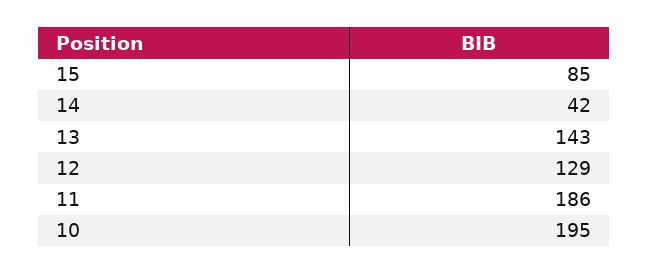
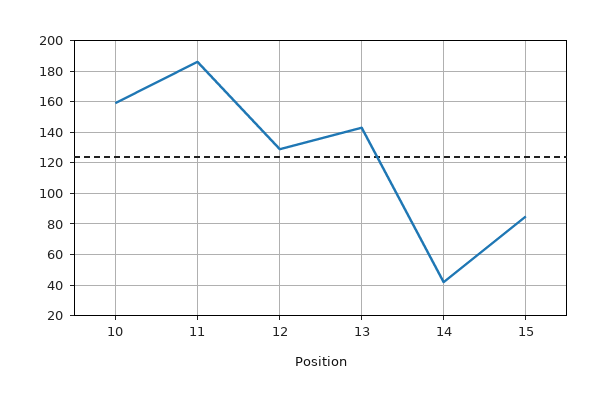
  {
    "15": 85,
    "14": 42,
    "13": 143,
    "12": 129,
    "11": 186,
-   "10": 195
+   "10": 160
  }

